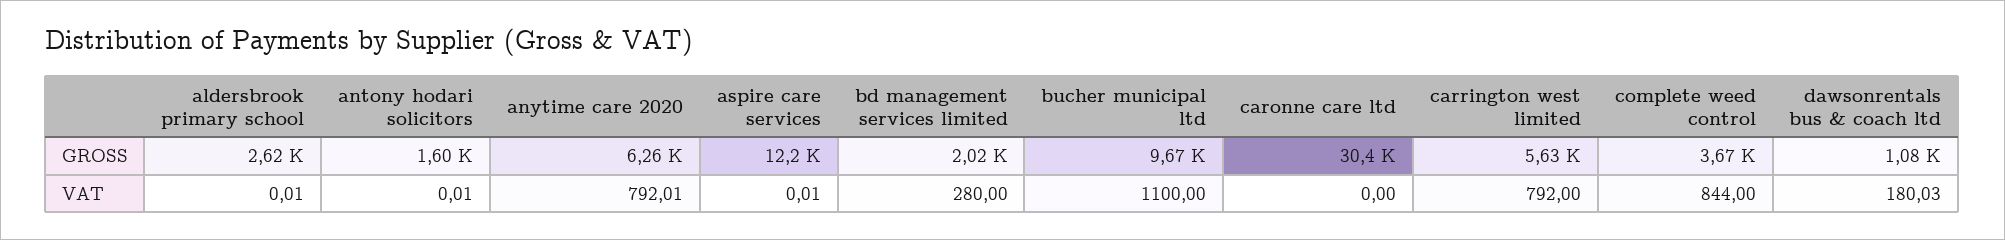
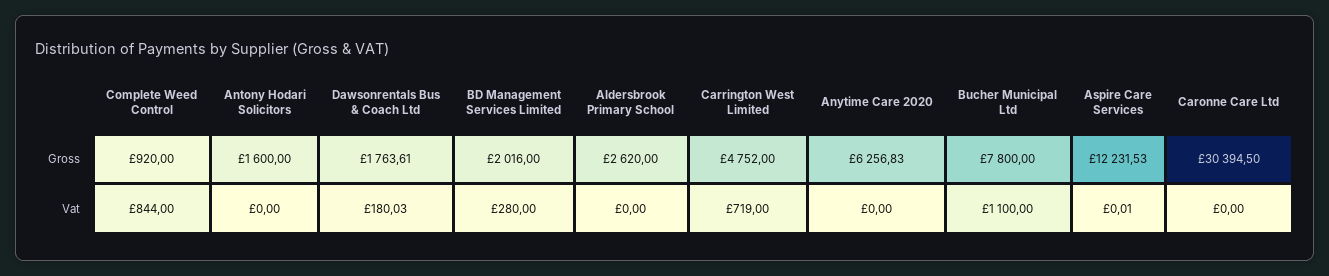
  {
    "aldersbrook primary school": {
      "GROSS": 2620,
-     "VAT": 0.01
+     "VAT": 0
    },
    "antony hodari solicitors": {
      "GROSS": 1600,
-     "VAT": 0.01
+     "VAT": 0
    },
    "anytime care 2020": {
      "GROSS": 6256.83,
-     "VAT": 792.01
+     "VAT": 0
    },
    "aspire care services": {
      "GROSS": 12231.53,
      "VAT": 0.01
    },
    "bd management services limited": {
      "GROSS": 2016,
      "VAT": 280
    },
    "bucher municipal ltd": {
-     "GROSS": 9670,
+     "GROSS": 7800,
      "VAT": 1100
    },
    "caronne care ltd": {
      "GROSS": 30394.5,
      "VAT": 0
    },
    "carrington west limited": {
-     "GROSS": 5630,
+     "GROSS": 4752,
-     "VAT": 792
+     "VAT": 719
    },
    "complete weed control": {
-     "GROSS": 3670,
+     "GROSS": 920,
      "VAT": 844
    },
    "dawsonrentals bus & coach ltd": {
-     "GROSS": 1080,
+     "GROSS": 1763.61,
      "VAT": 180.03
    }
  }

